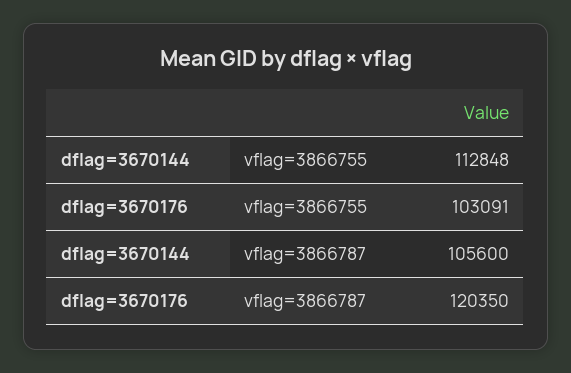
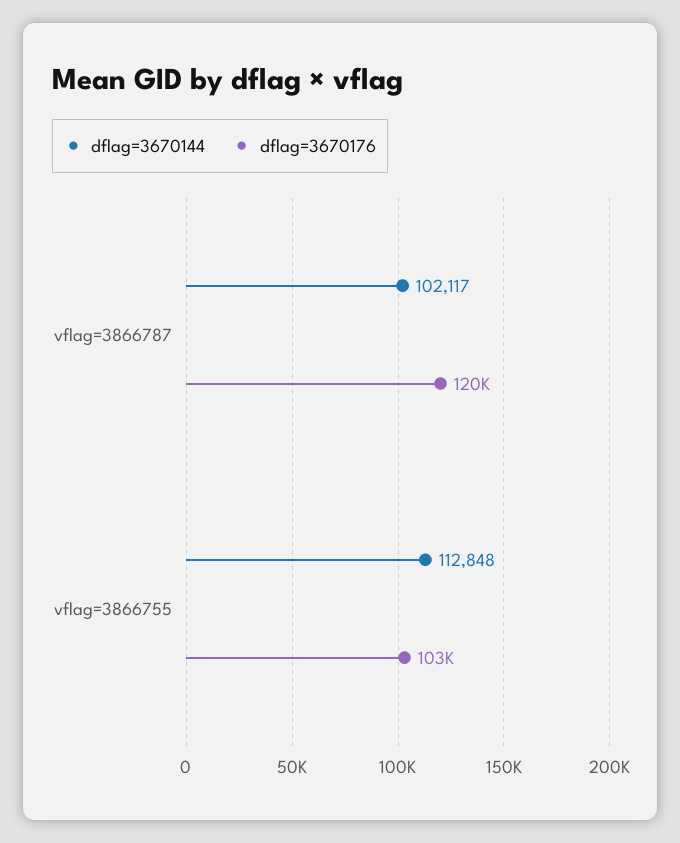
  {
    "dflag=3670144": {
      "vflag=3866755": 112848,
-     "vflag=3866787": 105600
+     "vflag=3866787": 102117
    },
    "dflag=3670176": {
      "vflag=3866755": 103091,
      "vflag=3866787": 120350
    }
  }

